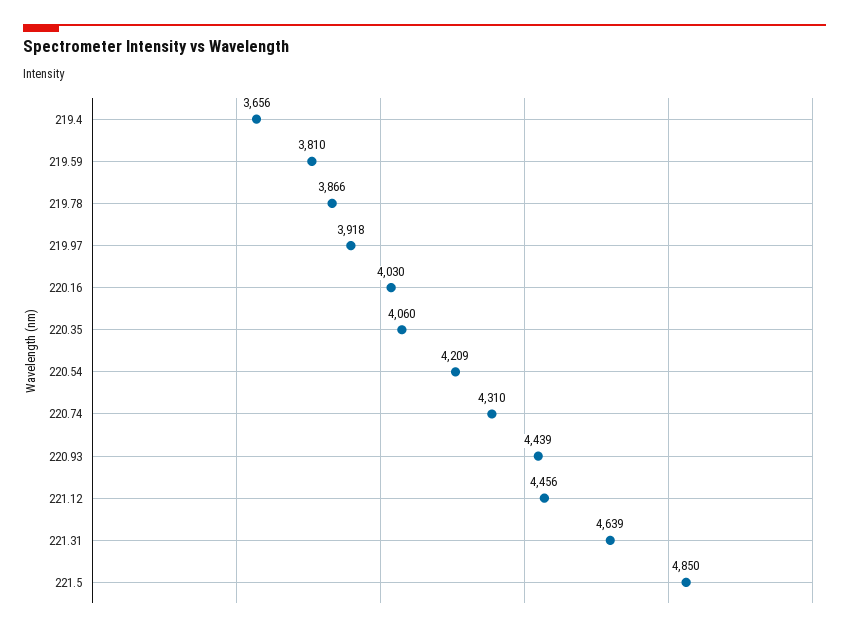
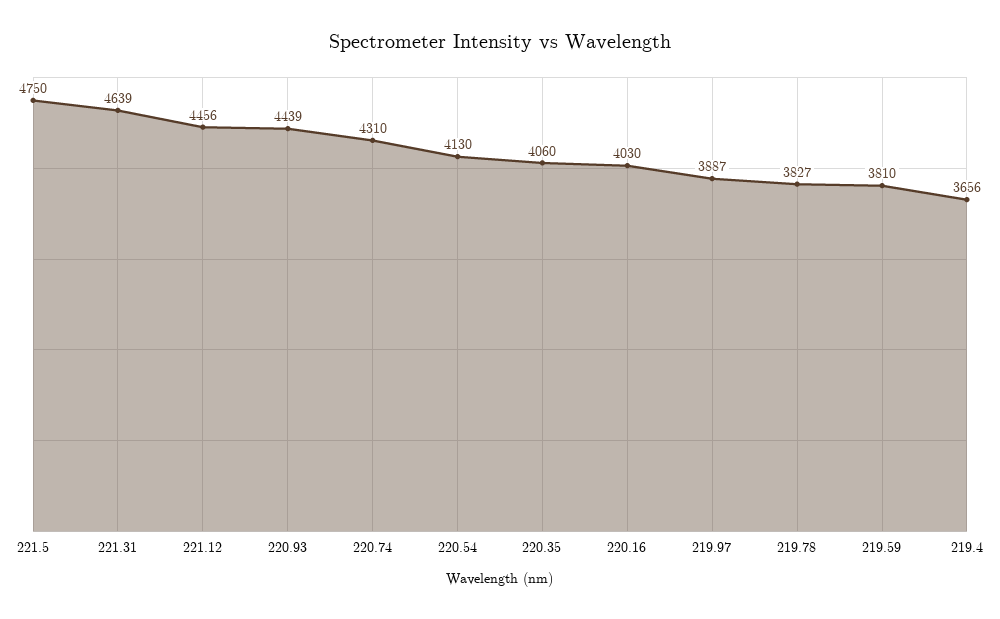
  {
    "219.4": 3656,
    "219.59": 3810,
-   "219.78": 3866,
+   "219.78": 3827,
-   "219.97": 3918,
+   "219.97": 3887,
    "220.16": 4030,
    "220.35": 4060,
-   "220.54": 4209,
+   "220.54": 4130,
    "220.74": 4310,
    "220.93": 4439,
    "221.12": 4456,
    "221.31": 4639,
-   "221.5": 4850
+   "221.5": 4750
  }

